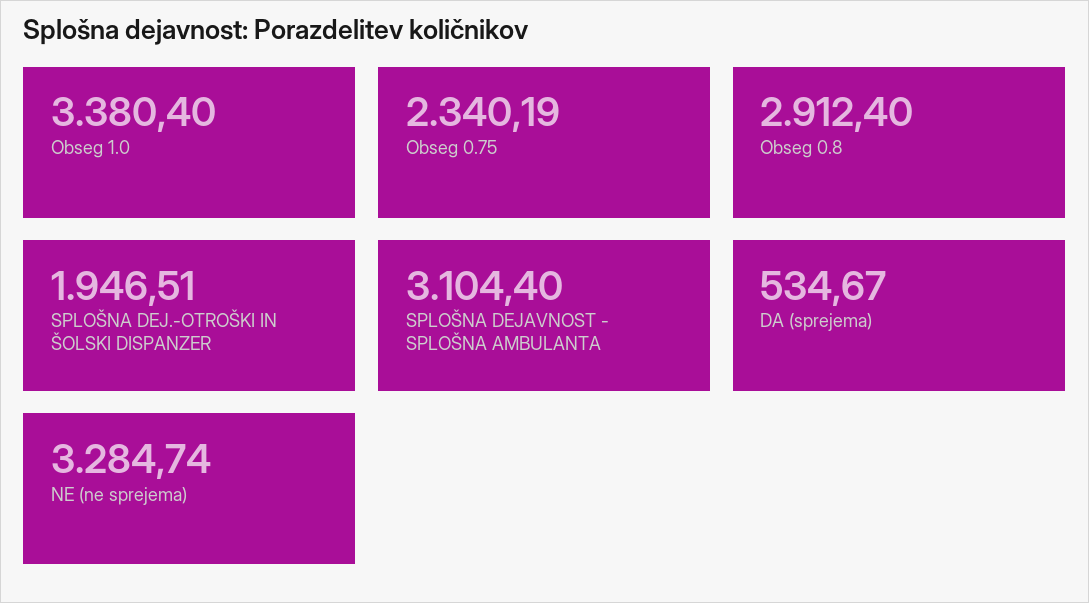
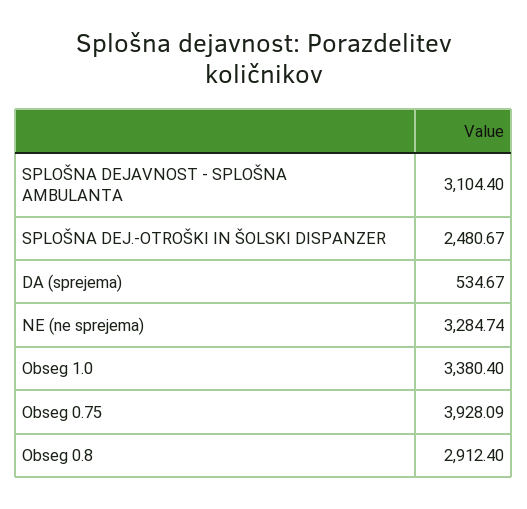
  {
    "Obseg 1.0": 3380.4,
-   "Obseg 0.75": 2340.19,
+   "Obseg 0.75": 3928.09,
    "Obseg 0.8": 2912.4,
-   "SPLOŠNA DEJ.-OTROŠKI IN ŠOLSKI DISPANZER": 1946.51,
+   "SPLOŠNA DEJ.-OTROŠKI IN ŠOLSKI DISPANZER": 2480.67,
    "SPLOŠNA DEJAVNOST - SPLOŠNA AMBULANTA": 3104.4,
    "DA (sprejema)": 534.67,
    "NE (ne sprejema)": 3284.74
  }

